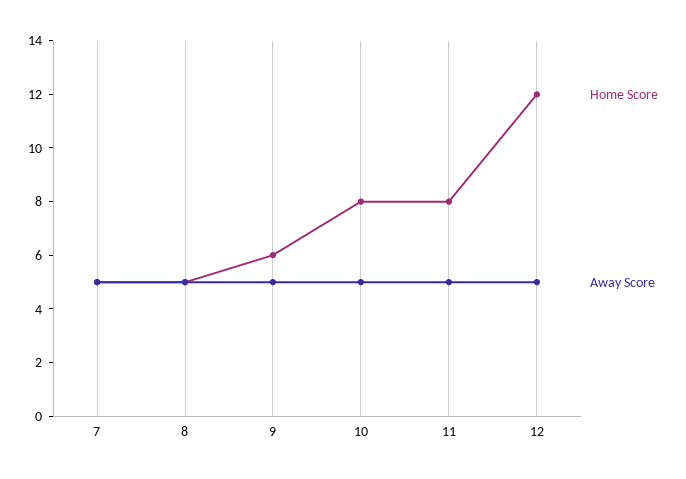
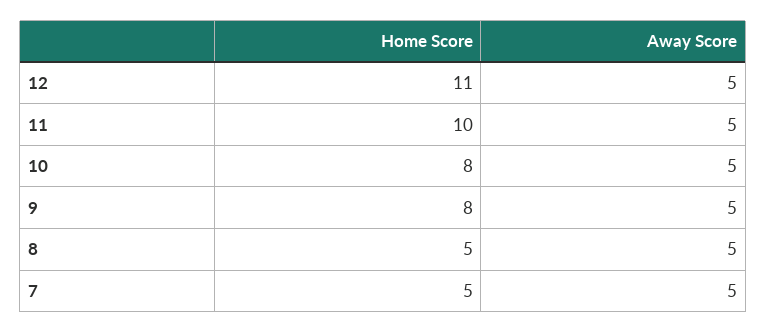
  {
    "Home Score": {
      "7": 5,
      "8": 5,
-     "9": 6,
+     "9": 8,
      "10": 8,
-     "11": 8,
+     "11": 10,
-     "12": 12
+     "12": 11
    },
    "Away Score": {
      "7": 5,
      "8": 5,
      "9": 5,
      "10": 5,
      "11": 5,
      "12": 5
    }
  }

